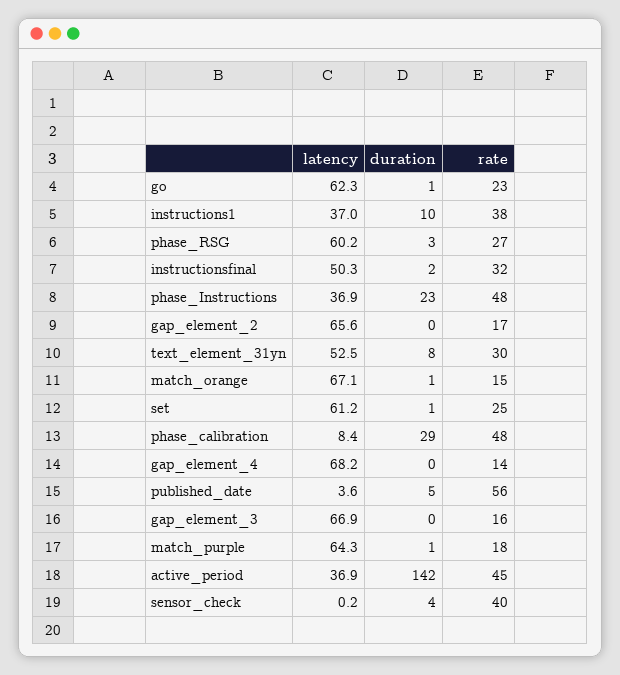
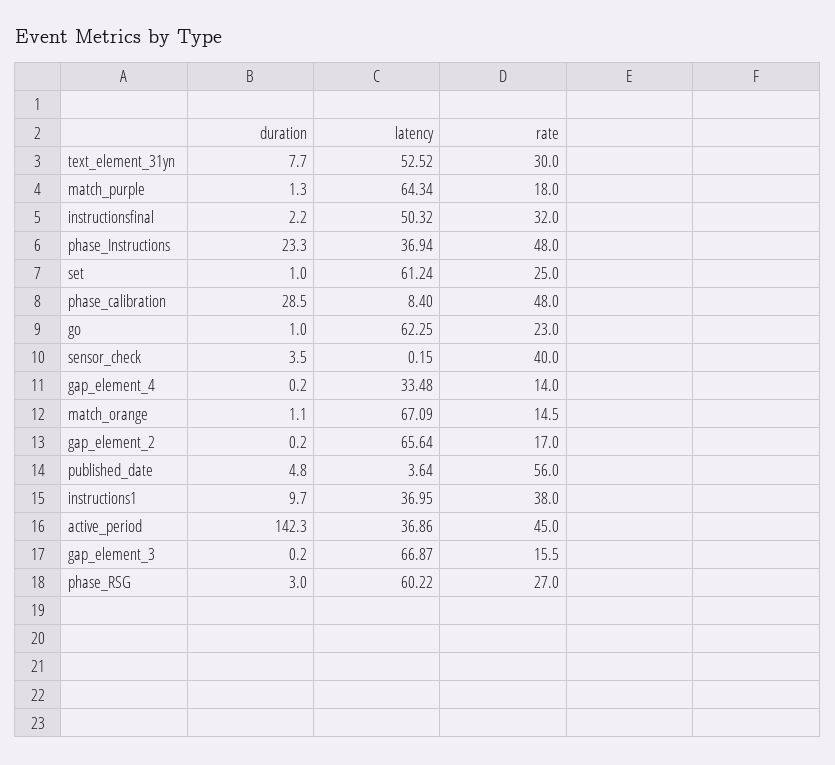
  {
    "latency": {
      "go": 62.25,
      "instructions1": 36.95,
      "phase_RSG": 60.22,
      "instructionsfinal": 50.32,
      "phase_Instructions": 36.94,
      "gap_element_2": 65.64,
      "text_element_31yn": 52.52,
      "match_orange": 67.09,
      "set": 61.24,
      "phase_calibration": 8.4,
-     "gap_element_4": 68.2,
+     "gap_element_4": 33.48,
      "published_date": 3.64,
      "gap_element_3": 66.87,
      "match_purple": 64.34,
      "active_period": 36.86,
      "sensor_check": 0.15
    },
    "duration": {
      "go": 1,
      "instructions1": 9.7,
      "phase_RSG": 3,
      "instructionsfinal": 2.2,
      "phase_Instructions": 23.3,
      "gap_element_2": 0.2,
      "text_element_31yn": 7.7,
      "match_orange": 1.1,
      "set": 1,
      "phase_calibration": 28.5,
      "gap_element_4": 0.2,
      "published_date": 4.8,
      "gap_element_3": 0.2,
      "match_purple": 1.3,
      "active_period": 142.3,
      "sensor_check": 3.5
    },
    "rate": {
      "go": 23,
      "instructions1": 38,
      "phase_RSG": 27,
      "instructionsfinal": 32,
      "phase_Instructions": 48,
      "gap_element_2": 17,
      "text_element_31yn": 30,
      "match_orange": 14.5,
      "set": 25,
      "phase_calibration": 48,
      "gap_element_4": 14,
      "published_date": 56,
      "gap_element_3": 15.5,
      "match_purple": 18,
      "active_period": 45,
      "sensor_check": 40
    }
  }

